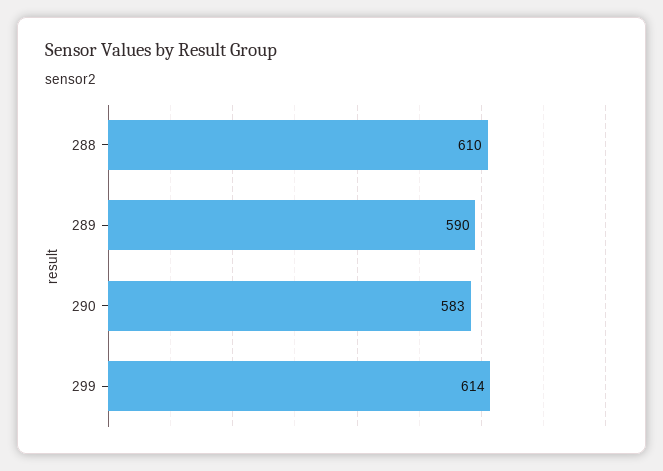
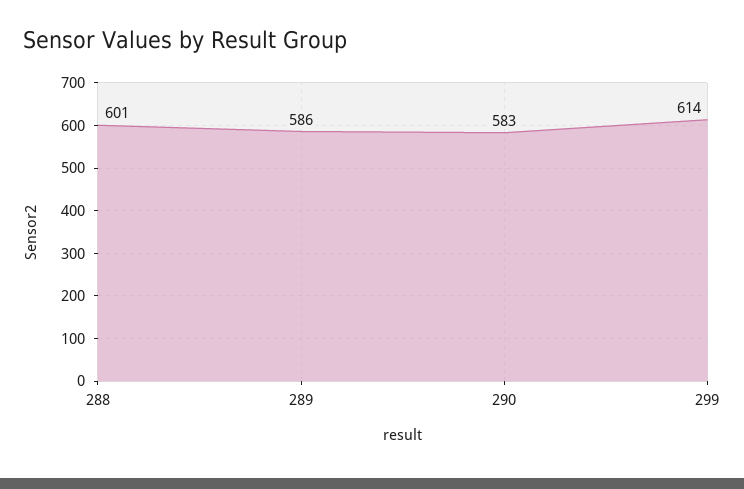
  {
-   "288": 610,
+   "288": 601,
-   "289": 590,
+   "289": 586,
    "290": 583,
    "299": 614
  }

